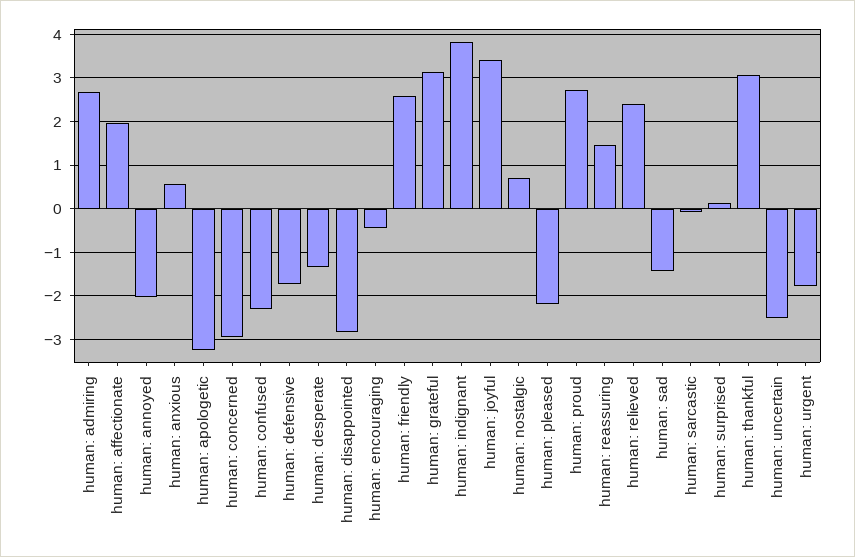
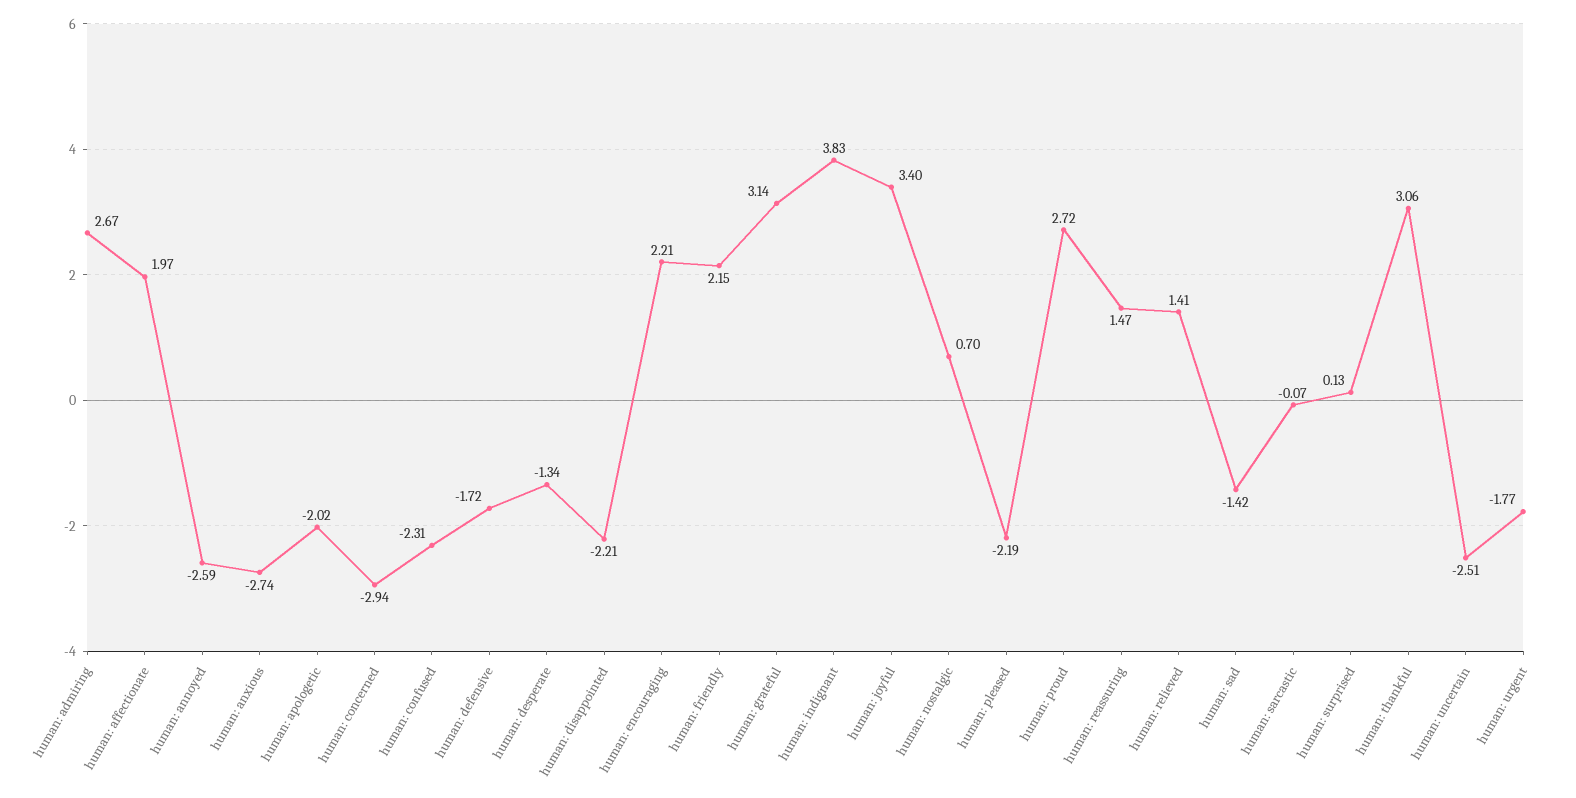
  {
    "human: admiring": 2.67,
    "human: affectionate": 1.97,
-   "human: annoyed": -2,
+   "human: annoyed": -2.59,
-   "human: anxious": 0.6,
+   "human: anxious": -2.74,
-   "human: apologetic": -3.2,
+   "human: apologetic": -2.02,
    "human: concerned": -2.94,
    "human: confused": -2.31,
    "human: defensive": -1.72,
    "human: desperate": -1.34,
-   "human: disappointed": -2.8,
+   "human: disappointed": -2.21,
-   "human: encouraging": -0.4,
+   "human: encouraging": 2.21,
-   "human: friendly": 2.6,
+   "human: friendly": 2.15,
    "human: grateful": 3.14,
    "human: indignant": 3.83,
    "human: joyful": 3.4,
    "human: nostalgic": 0.7,
    "human: pleased": -2.19,
    "human: proud": 2.72,
    "human: reassuring": 1.47,
-   "human: relieved": 2.4,
+   "human: relieved": 1.41,
    "human: sad": -1.42,
    "human: sarcastic": -0.07,
    "human: surprised": 0.13,
    "human: thankful": 3.06,
    "human: uncertain": -2.51,
    "human: urgent": -1.77
  }

